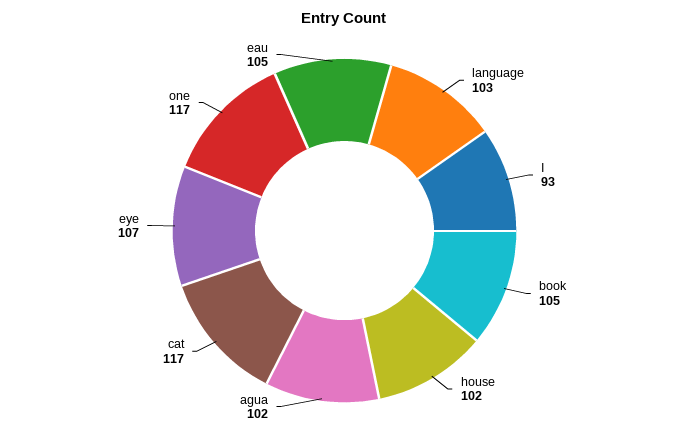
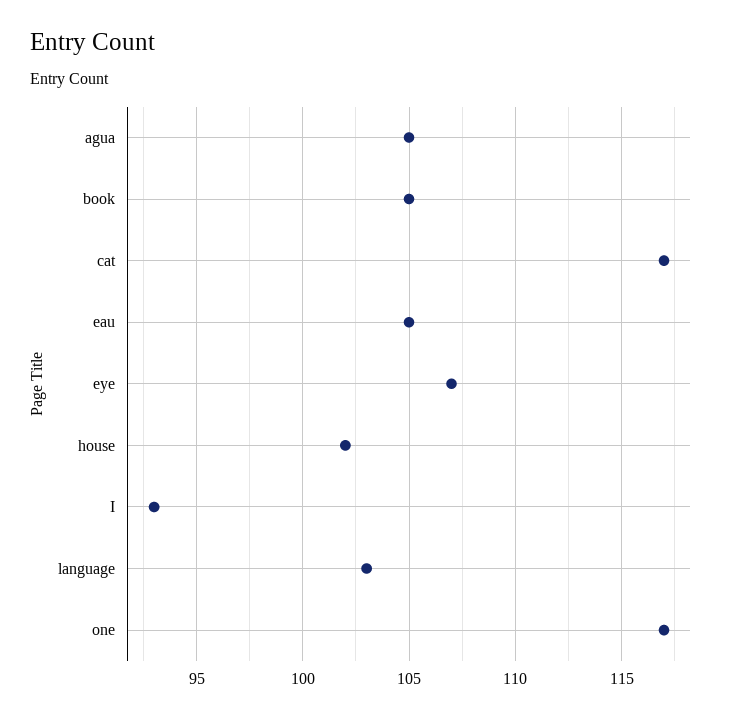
  {
    "language": 103,
    "I": 93,
    "book": 105,
    "house": 102,
-   "agua": 102,
+   "agua": 105,
    "cat": 117,
    "eye": 107,
    "one": 117,
    "eau": 105
  }

